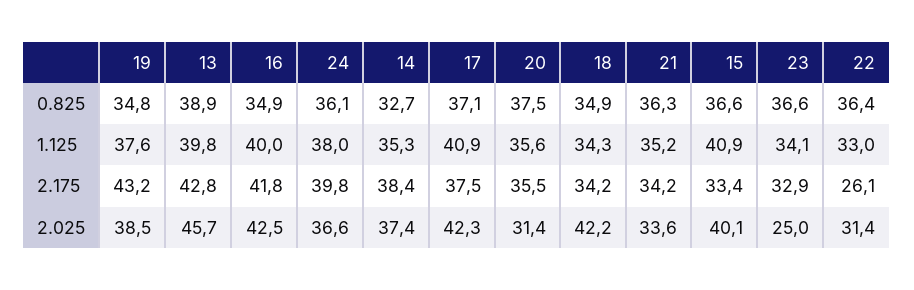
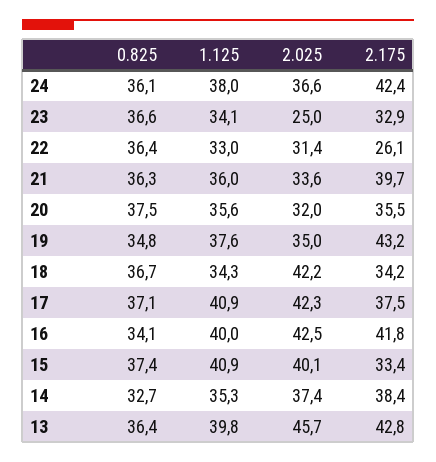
  {
    "19": {
      "0.825": 34.8,
      "1.125": 37.6,
      "2.175": 43.2,
-     "2.025": 38.5
+     "2.025": 35
    },
    "13": {
-     "0.825": 38.9,
+     "0.825": 36.4,
      "1.125": 39.8,
      "2.175": 42.8,
      "2.025": 45.7
    },
    "16": {
-     "0.825": 34.9,
+     "0.825": 34.1,
      "1.125": 40,
      "2.175": 41.8,
      "2.025": 42.5
    },
    "24": {
      "0.825": 36.1,
      "1.125": 38,
-     "2.175": 39.8,
+     "2.175": 42.4,
      "2.025": 36.6
    },
    "14": {
      "0.825": 32.7,
      "1.125": 35.3,
      "2.175": 38.4,
      "2.025": 37.4
    },
    "17": {
      "0.825": 37.1,
      "1.125": 40.9,
      "2.175": 37.5,
      "2.025": 42.3
    },
    "20": {
      "0.825": 37.5,
      "1.125": 35.6,
      "2.175": 35.5,
-     "2.025": 31.4
+     "2.025": 32
    },
    "18": {
-     "0.825": 34.9,
+     "0.825": 36.7,
      "1.125": 34.3,
      "2.175": 34.2,
      "2.025": 42.2
    },
    "21": {
      "0.825": 36.3,
-     "1.125": 35.2,
+     "1.125": 36,
-     "2.175": 34.2,
+     "2.175": 39.7,
      "2.025": 33.6
    },
    "15": {
-     "0.825": 36.6,
+     "0.825": 37.4,
      "1.125": 40.9,
      "2.175": 33.4,
      "2.025": 40.1
    },
    "23": {
      "0.825": 36.6,
      "1.125": 34.1,
      "2.175": 32.9,
      "2.025": 25
    },
    "22": {
      "0.825": 36.4,
      "1.125": 33,
      "2.175": 26.1,
      "2.025": 31.4
    }
  }

